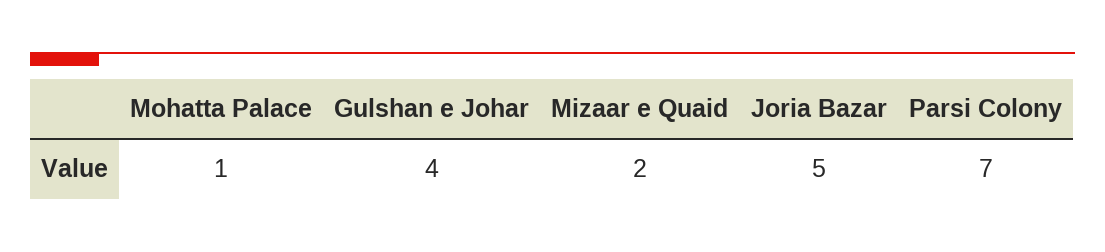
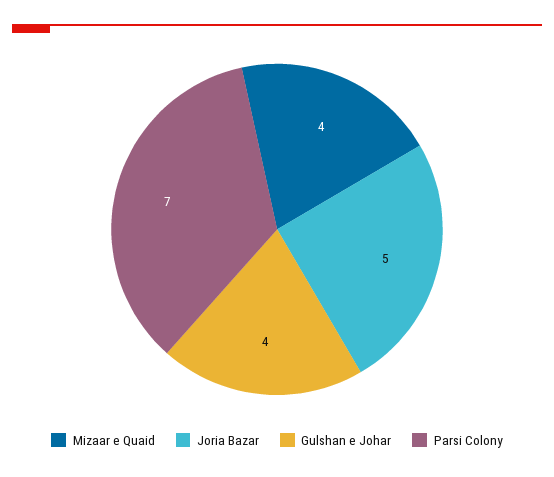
  {
-   "Mohatta Palace": 1,
    "Gulshan e Johar": 4,
-   "Mizaar e Quaid": 2,
+   "Mizaar e Quaid": 4,
    "Joria Bazar": 5,
    "Parsi Colony": 7
  }

